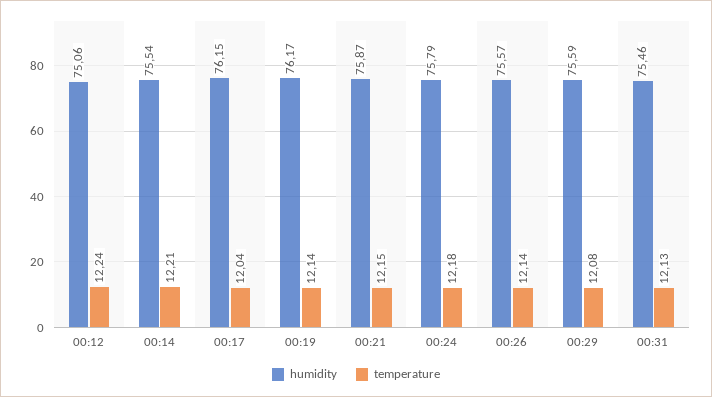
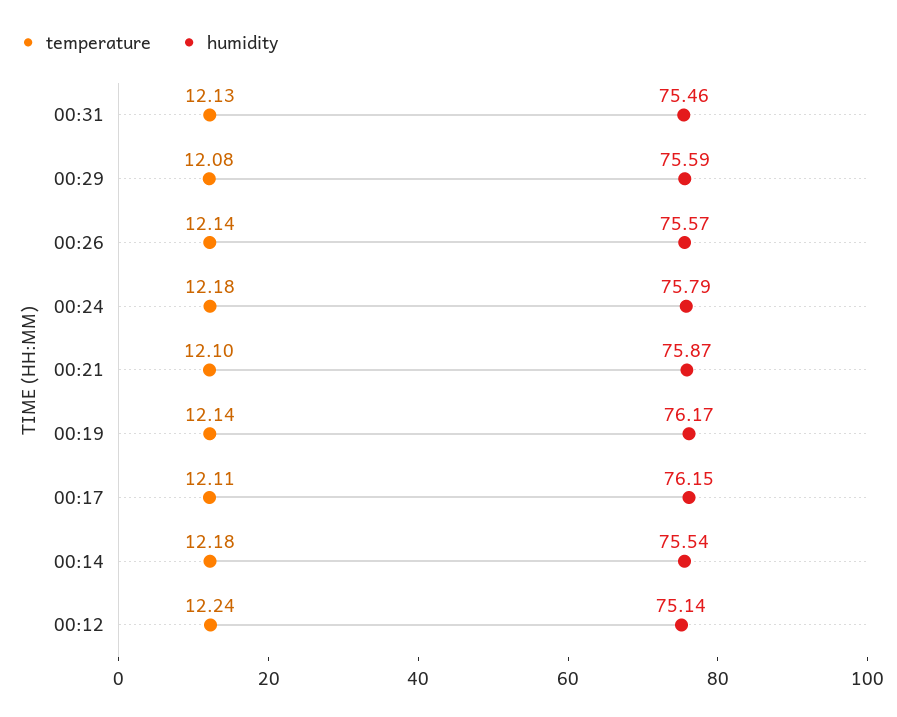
  {
    "humidity": {
-     "00:12": 75.06,
+     "00:12": 75.14,
      "00:14": 75.54,
      "00:17": 76.15,
      "00:19": 76.17,
      "00:21": 75.87,
      "00:24": 75.79,
      "00:26": 75.57,
      "00:29": 75.59,
      "00:31": 75.46
    },
    "temperature": {
      "00:12": 12.24,
-     "00:14": 12.21,
+     "00:14": 12.18,
-     "00:17": 12.04,
+     "00:17": 12.11,
      "00:19": 12.14,
-     "00:21": 12.15,
+     "00:21": 12.1,
      "00:24": 12.18,
      "00:26": 12.14,
      "00:29": 12.08,
      "00:31": 12.13
    }
  }

